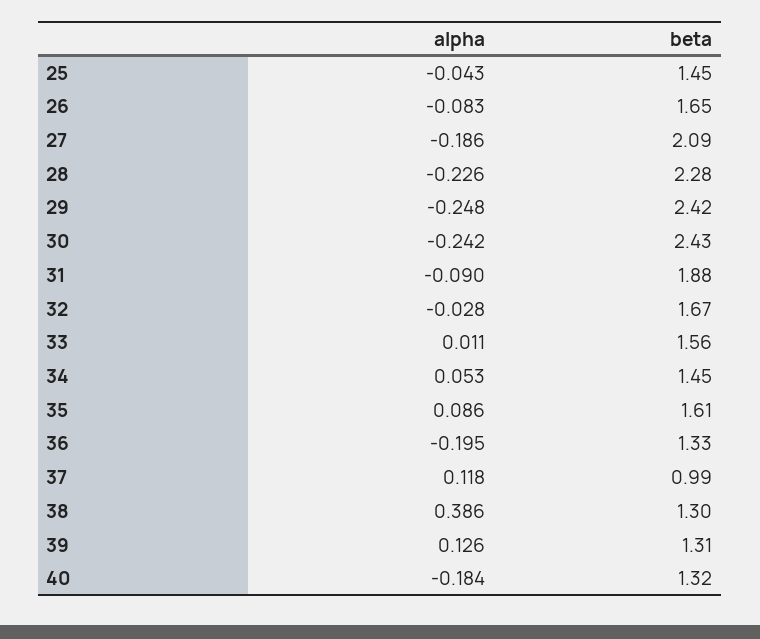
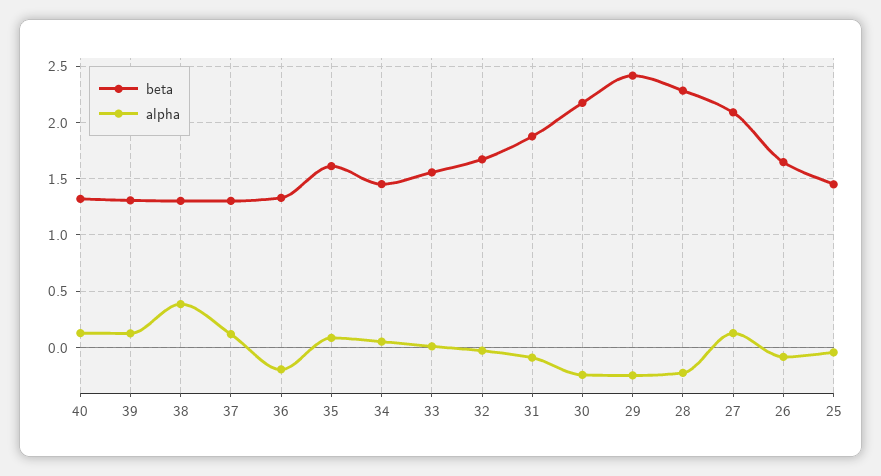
  {
    "alpha": {
      "25": -0.043,
      "26": -0.083,
-     "27": -0.186,
+     "27": 0.1,
      "28": -0.226,
      "29": -0.248,
      "30": -0.242,
      "31": -0.09,
      "32": -0.028,
      "33": 0.011,
      "34": 0.053,
      "35": 0.086,
      "36": -0.195,
      "37": 0.118,
      "38": 0.386,
      "39": 0.126,
-     "40": -0.184
+     "40": 0.1
    },
    "beta": {
      "25": 1.45,
      "26": 1.65,
      "27": 2.09,
      "28": 2.28,
      "29": 2.42,
-     "30": 2.43,
+     "30": 2.2,
      "31": 1.88,
      "32": 1.67,
      "33": 1.56,
      "34": 1.45,
      "35": 1.61,
      "36": 1.33,
-     "37": 0.99,
+     "37": 1.3,
      "38": 1.3,
      "39": 1.31,
      "40": 1.32
    }
  }

